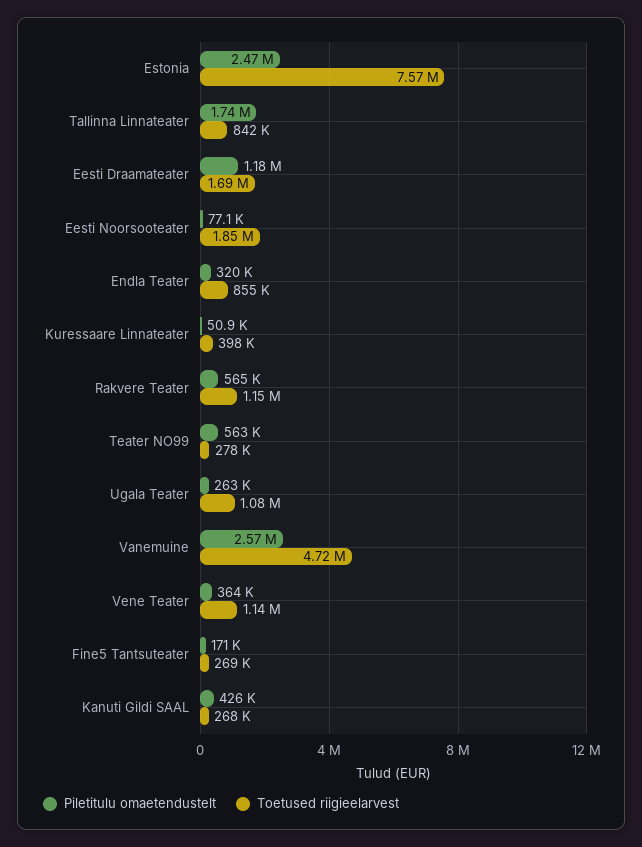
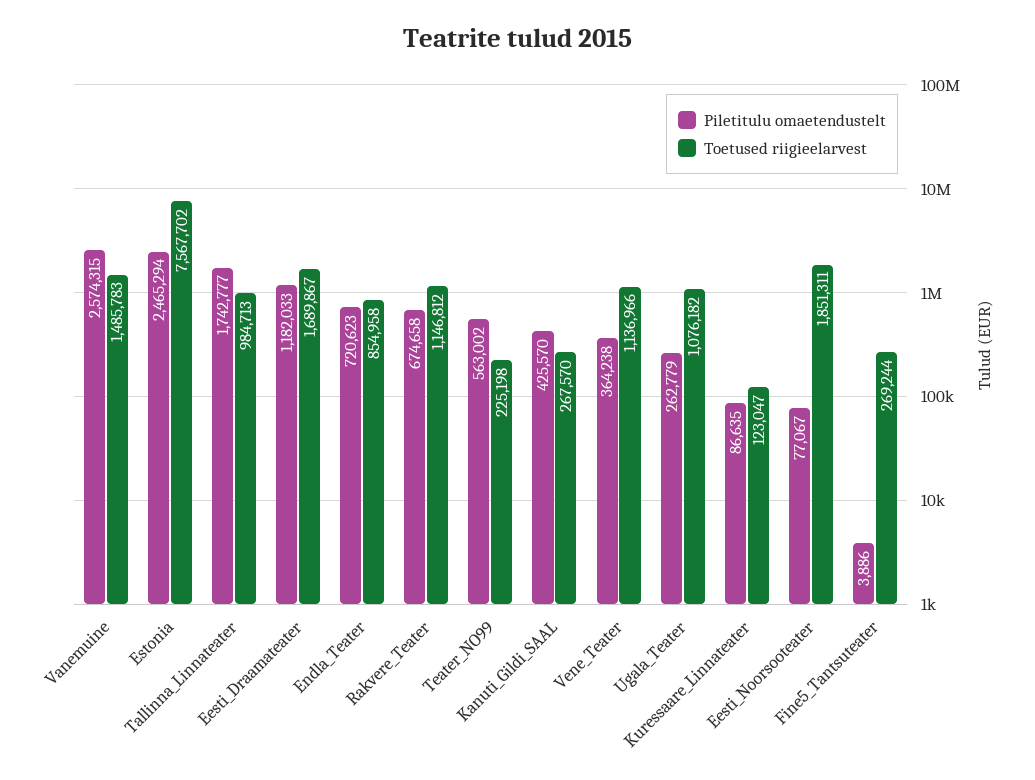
  {
    "Piletitulu omaetendustelt": {
      "Estonia": 2465294,
      "Tallinna Linnateater": 1742777,
      "Eesti Draamateater": 1182033,
      "Eesti Noorsooteater": 77067,
-     "Endla Teater": 320000,
+     "Endla Teater": 720623,
-     "Kuressaare Linnateater": 50900,
+     "Kuressaare Linnateater": 86635,
-     "Rakvere Teater": 565000,
+     "Rakvere Teater": 674658,
      "Teater NO99": 563002,
      "Ugala Teater": 262779,
      "Vanemuine": 2574315,
      "Vene Teater": 364238,
-     "Fine5 Tantsuteater": 171000,
+     "Fine5 Tantsuteater": 3886,
      "Kanuti Gildi SAAL": 425570
    },
    "Toetused riigieelarvest": {
      "Estonia": 7567702,
-     "Tallinna Linnateater": 842000,
+     "Tallinna Linnateater": 984713,
      "Eesti Draamateater": 1689867,
      "Eesti Noorsooteater": 1851311,
      "Endla Teater": 854958,
-     "Kuressaare Linnateater": 398000,
+     "Kuressaare Linnateater": 123047,
      "Rakvere Teater": 1146812,
-     "Teater NO99": 278000,
+     "Teater NO99": 225198,
      "Ugala Teater": 1076182,
-     "Vanemuine": 4720000,
+     "Vanemuine": 1485783,
      "Vene Teater": 1136966,
      "Fine5 Tantsuteater": 269244,
      "Kanuti Gildi SAAL": 267570
    }
  }

